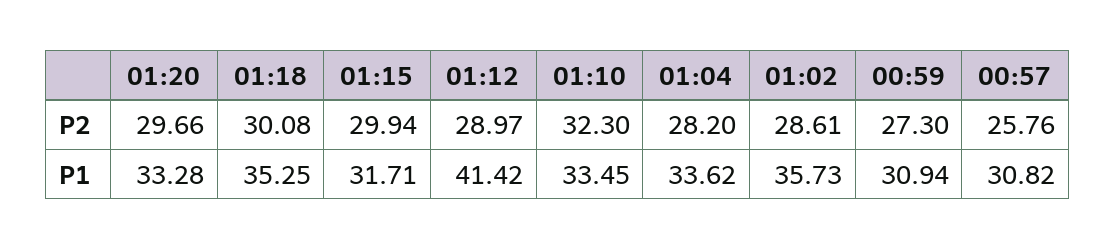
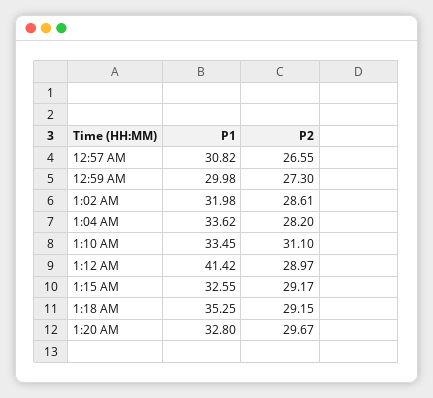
  {
    "01:20": {
-     "P2": 29.66,
+     "P2": 29.67,
-     "P1": 33.28
+     "P1": 32.8
    },
    "01:18": {
-     "P2": 30.08,
+     "P2": 29.15,
      "P1": 35.25
    },
    "01:15": {
-     "P2": 29.94,
+     "P2": 29.17,
-     "P1": 31.71
+     "P1": 32.55
    },
    "01:12": {
      "P2": 28.97,
      "P1": 41.42
    },
    "01:10": {
-     "P2": 32.3,
+     "P2": 31.1,
      "P1": 33.45
    },
    "01:04": {
      "P2": 28.2,
      "P1": 33.62
    },
    "01:02": {
      "P2": 28.61,
-     "P1": 35.73
+     "P1": 31.98
    },
    "00:59": {
      "P2": 27.3,
-     "P1": 30.94
+     "P1": 29.98
    },
    "00:57": {
-     "P2": 25.76,
+     "P2": 26.55,
      "P1": 30.82
    }
  }

